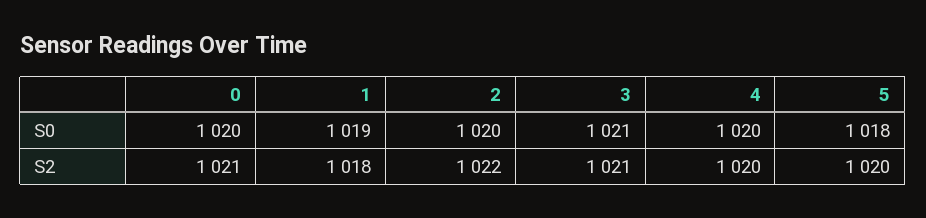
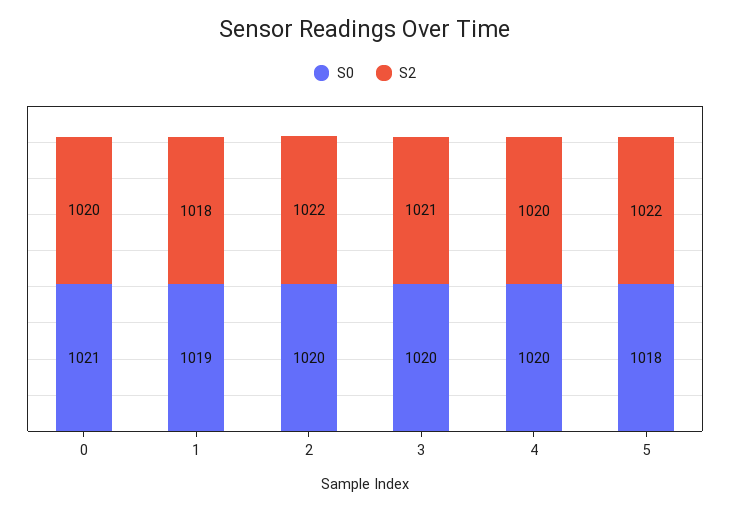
  {
    "S0": {
-     "0": 1020,
+     "0": 1021,
      "1": 1019,
      "2": 1020,
-     "3": 1021,
+     "3": 1020,
      "4": 1020,
      "5": 1018
    },
    "S2": {
-     "0": 1021,
+     "0": 1020,
      "1": 1018,
      "2": 1022,
      "3": 1021,
      "4": 1020,
-     "5": 1020
+     "5": 1022
    }
  }

